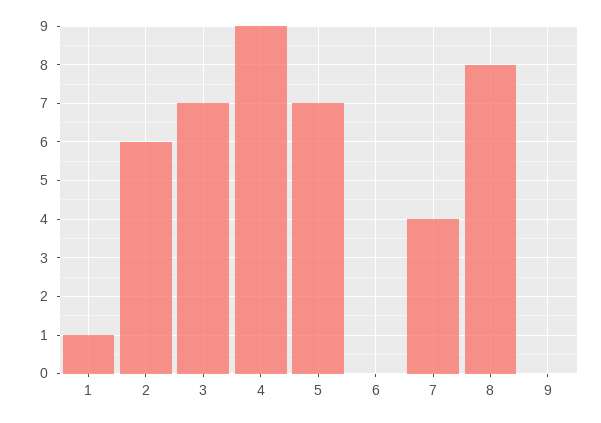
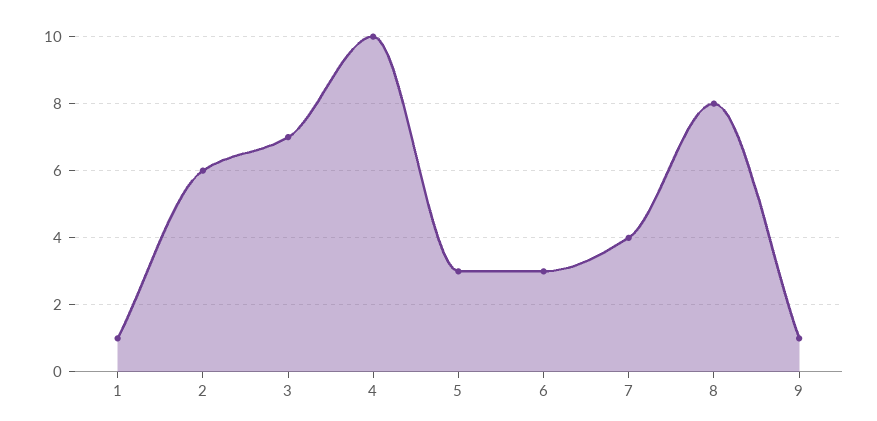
  {
    "1": 1,
    "2": 6,
    "3": 7,
-   "4": 9,
+   "4": 10,
-   "5": 7,
+   "5": 3,
-   "6": 0,
+   "6": 3,
    "7": 4,
    "8": 8,
-   "9": 0
+   "9": 1
  }

